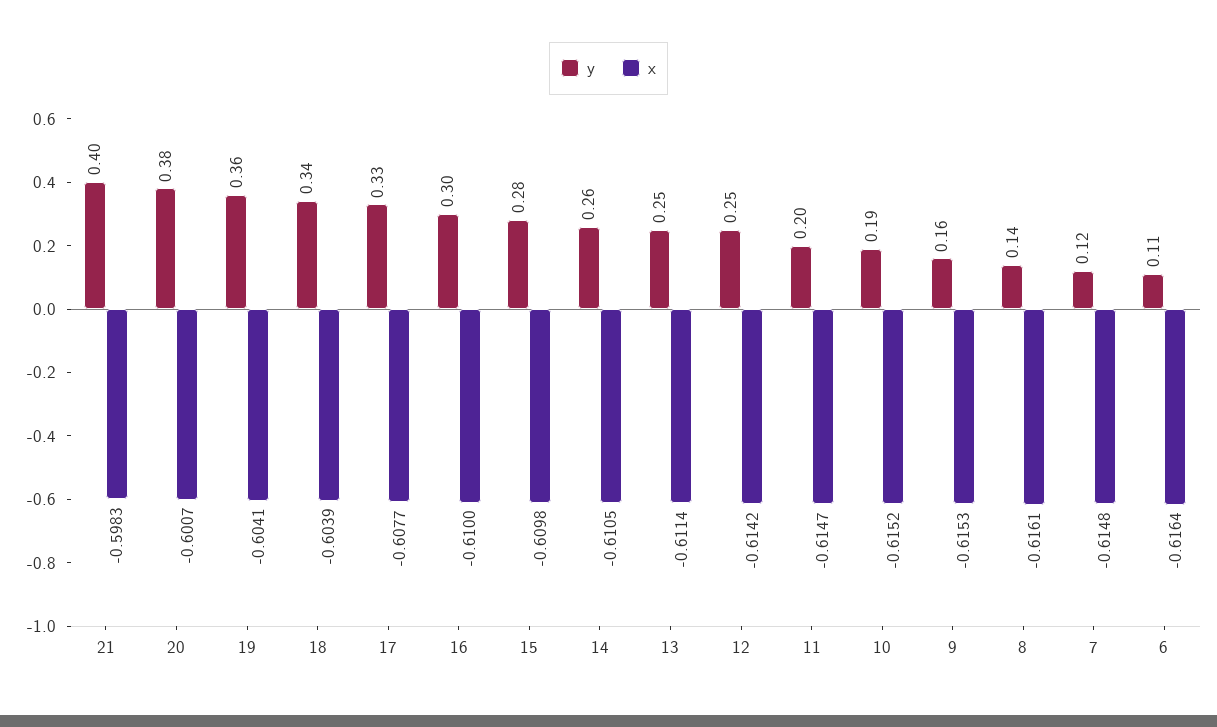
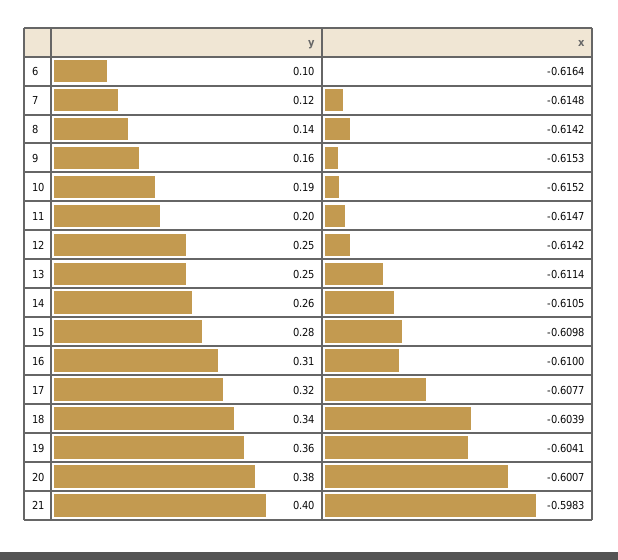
  {
    "y": {
      "21": 0.4,
      "20": 0.38,
      "19": 0.36,
      "18": 0.34,
-     "17": 0.33,
+     "17": 0.32,
-     "16": 0.3,
+     "16": 0.31,
      "15": 0.28,
      "14": 0.26,
      "13": 0.25,
      "12": 0.25,
      "11": 0.2,
      "10": 0.19,
      "9": 0.16,
      "8": 0.14,
      "7": 0.12,
-     "6": 0.11
+     "6": 0.1
    },
    "x": {
      "21": -0.5983,
      "20": -0.6007,
      "19": -0.6041,
      "18": -0.6039,
      "17": -0.6077,
      "16": -0.61,
      "15": -0.6098,
      "14": -0.6105,
      "13": -0.6114,
      "12": -0.6142,
      "11": -0.6147,
      "10": -0.6152,
      "9": -0.6153,
-     "8": -0.6161,
+     "8": -0.6142,
      "7": -0.6148,
      "6": -0.6164
    }
  }

